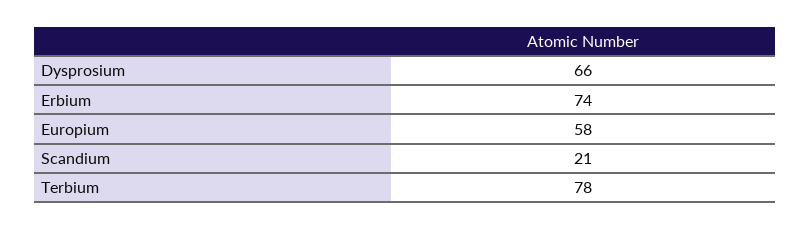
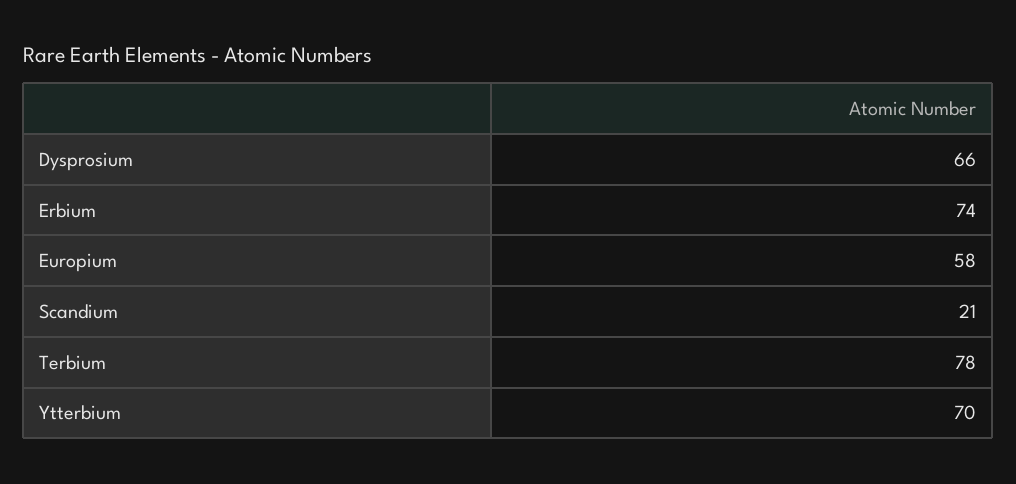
  {
    "Dysprosium": 66,
    "Erbium": 74,
    "Europium": 58,
    "Scandium": 21,
-   "Terbium": 78
+   "Terbium": 78,
+   "Ytterbium": 70
  }

